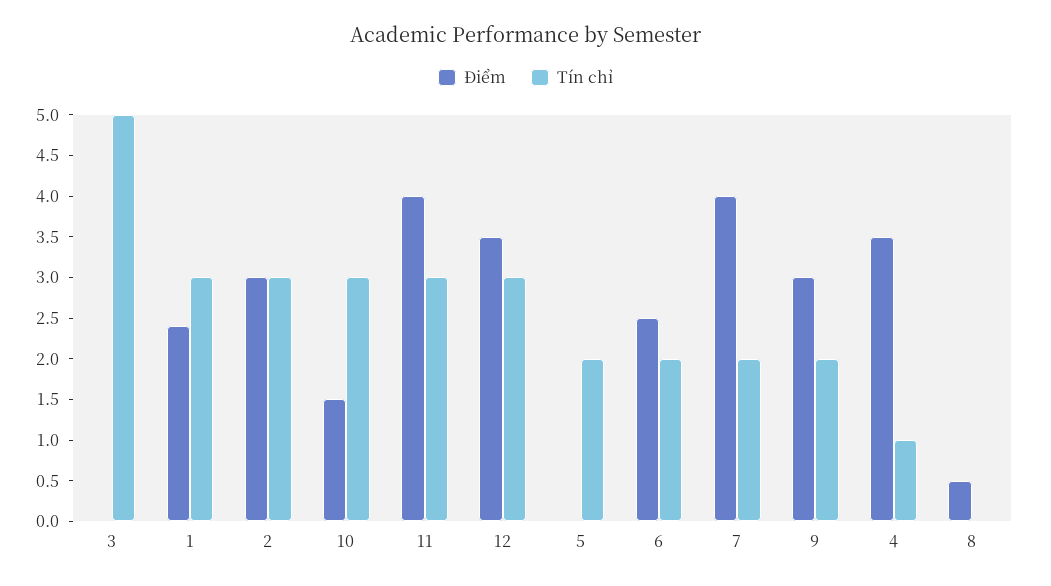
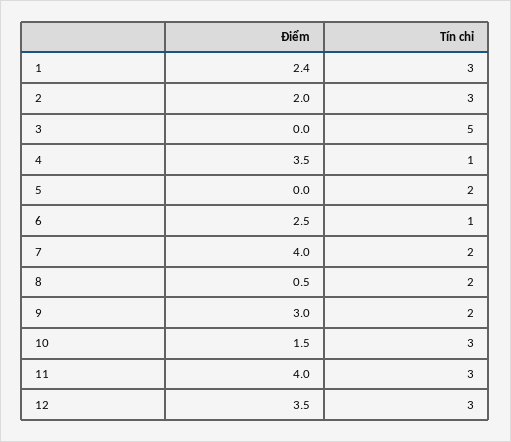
  {
    "Điểm": {
      "3": 0,
      "1": 2.4,
-     "2": 3,
+     "2": 2,
      "10": 1.5,
      "11": 4,
      "12": 3.5,
      "5": 0,
      "6": 2.5,
      "7": 4,
      "9": 3,
      "4": 3.5,
      "8": 0.5
    },
    "Tín chỉ": {
      "3": 5,
      "1": 3,
      "2": 3,
      "10": 3,
      "11": 3,
      "12": 3,
      "5": 2,
-     "6": 2,
+     "6": 1,
      "7": 2,
      "9": 2,
      "4": 1,
-     "8": 0
+     "8": 2
    }
  }

